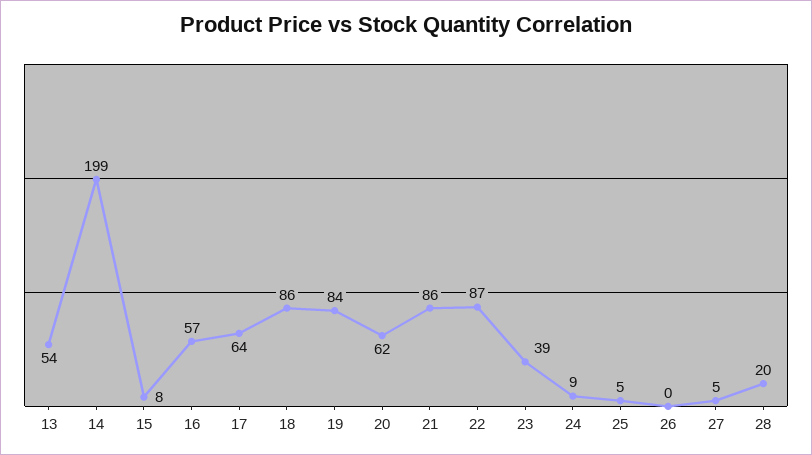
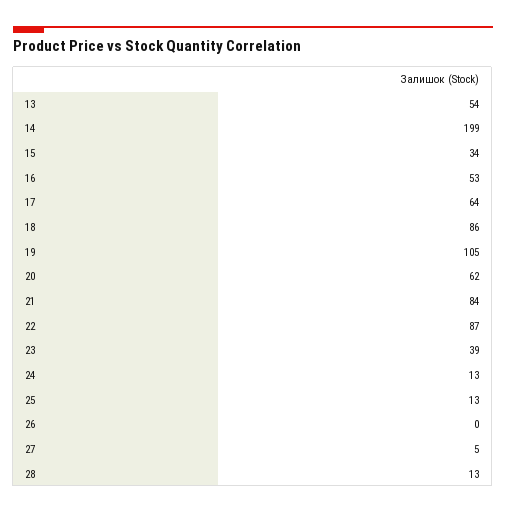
  {
    "13": 54,
    "14": 199,
-   "15": 8,
+   "15": 34,
-   "16": 57,
+   "16": 53,
    "17": 64,
    "18": 86,
-   "19": 84,
+   "19": 105,
    "20": 62,
-   "21": 86,
+   "21": 84,
    "22": 87,
    "23": 39,
-   "24": 9,
+   "24": 13,
-   "25": 5,
+   "25": 13,
    "26": 0,
    "27": 5,
-   "28": 20
+   "28": 13
  }

